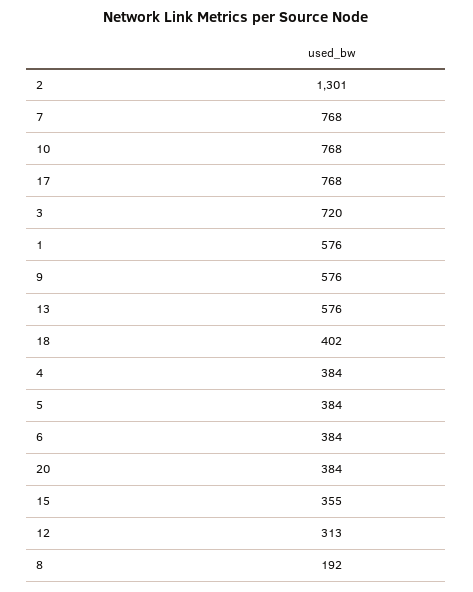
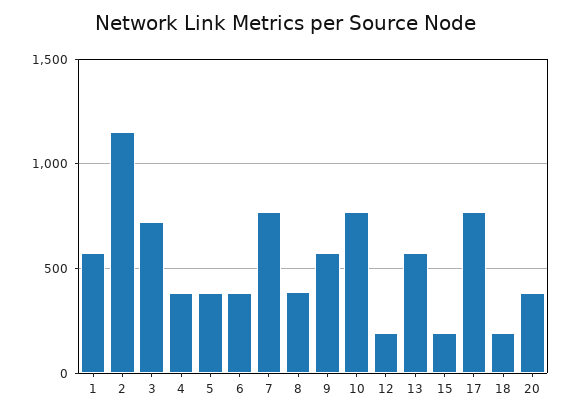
  {
-   "2": 1301,
+   "2": 1150,
    "7": 768,
    "10": 768,
    "17": 768,
    "3": 720,
    "1": 576,
    "9": 576,
    "13": 576,
-   "18": 402,
+   "18": 200,
    "4": 384,
    "5": 384,
    "6": 384,
    "20": 384,
-   "15": 355,
+   "15": 200,
-   "12": 313,
+   "12": 200,
-   "8": 192
+   "8": 400
  }

